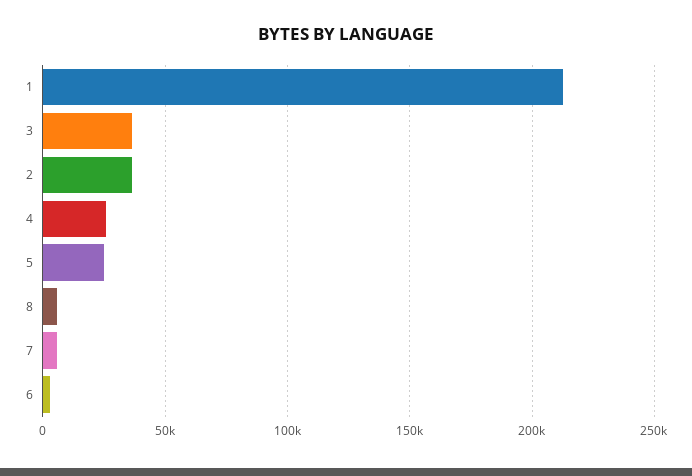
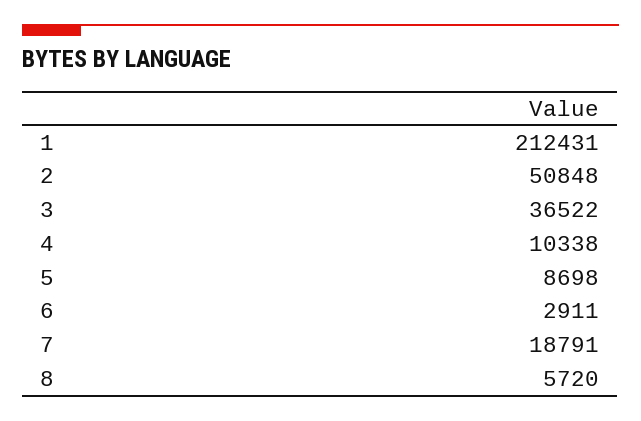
  {
    "1": 212431,
    "3": 36522,
-   "2": 35000,
+   "2": 50848,
-   "4": 25000,
+   "4": 10338,
-   "5": 25000,
+   "5": 8698,
    "8": 5720,
-   "7": 5000,
+   "7": 18791,
    "6": 2911
  }

